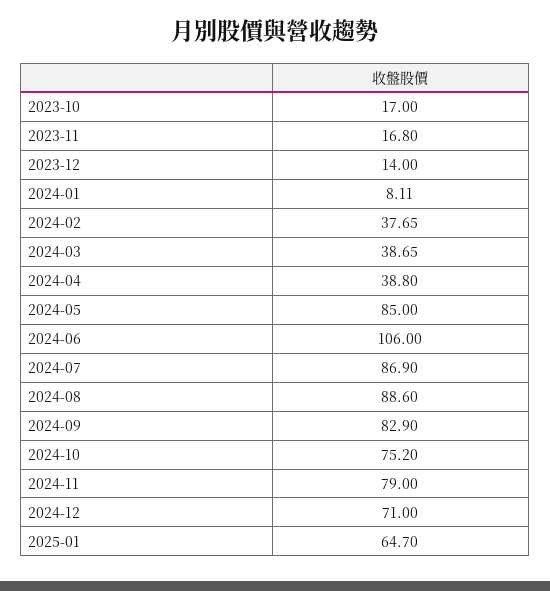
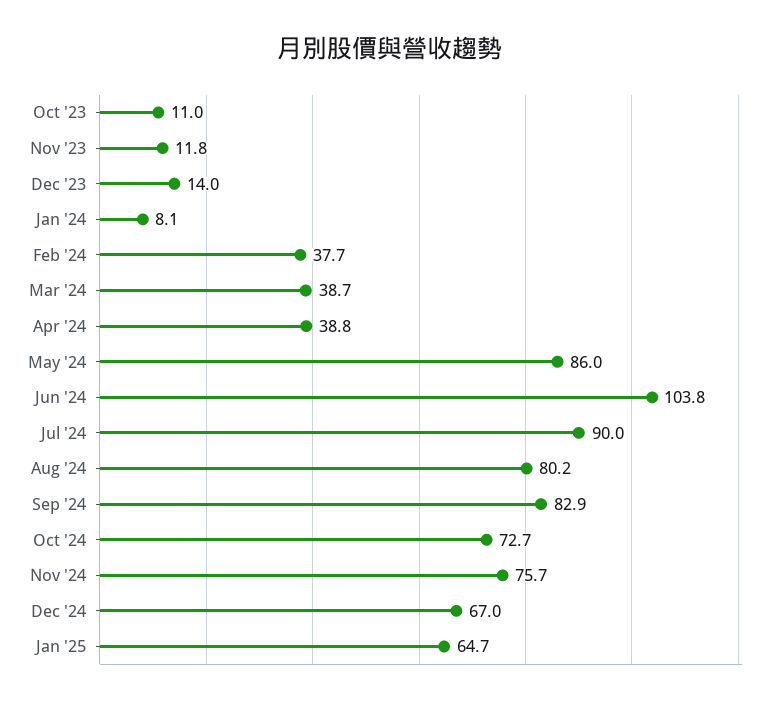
  {
-   "2023-10": 17,
+   "2023-10": 11,
-   "2023-11": 16.8,
+   "2023-11": 11.8,
    "2023-12": 14,
    "2024-01": 8.11,
    "2024-02": 37.65,
    "2024-03": 38.65,
    "2024-04": 38.8,
-   "2024-05": 85,
+   "2024-05": 86,
-   "2024-06": 106,
+   "2024-06": 103.8,
-   "2024-07": 86.9,
+   "2024-07": 90,
-   "2024-08": 88.6,
+   "2024-08": 80.2,
    "2024-09": 82.9,
-   "2024-10": 75.2,
+   "2024-10": 72.7,
-   "2024-11": 79,
+   "2024-11": 75.7,
-   "2024-12": 71,
+   "2024-12": 67,
    "2025-01": 64.7
  }

